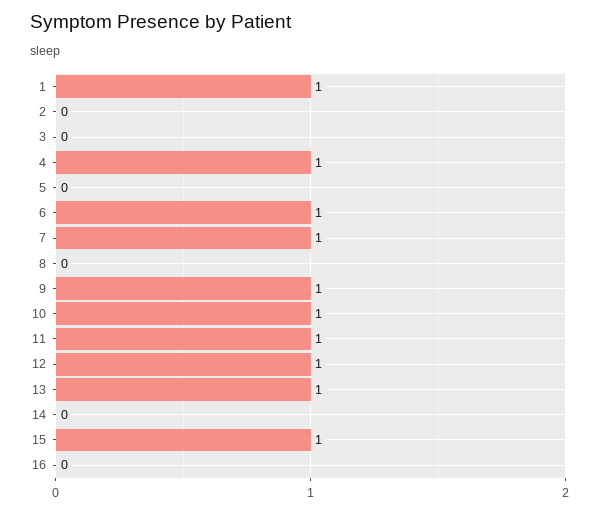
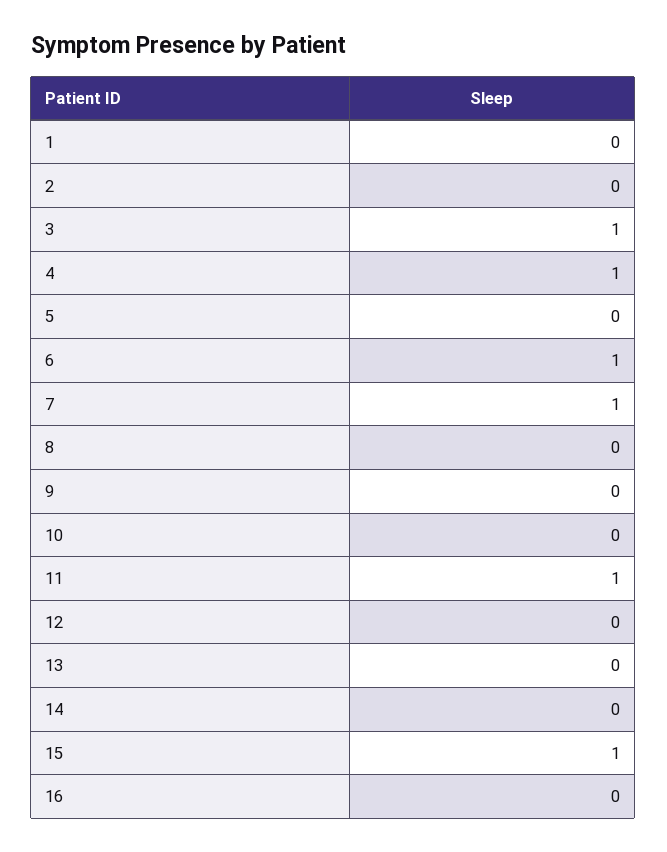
  {
-   "1": 1,
+   "1": 0,
    "2": 0,
-   "3": 0,
+   "3": 1,
    "4": 1,
    "5": 0,
    "6": 1,
    "7": 1,
    "8": 0,
-   "9": 1,
+   "9": 0,
-   "10": 1,
+   "10": 0,
    "11": 1,
-   "12": 1,
+   "12": 0,
-   "13": 1,
+   "13": 0,
    "14": 0,
    "15": 1,
    "16": 0
  }

